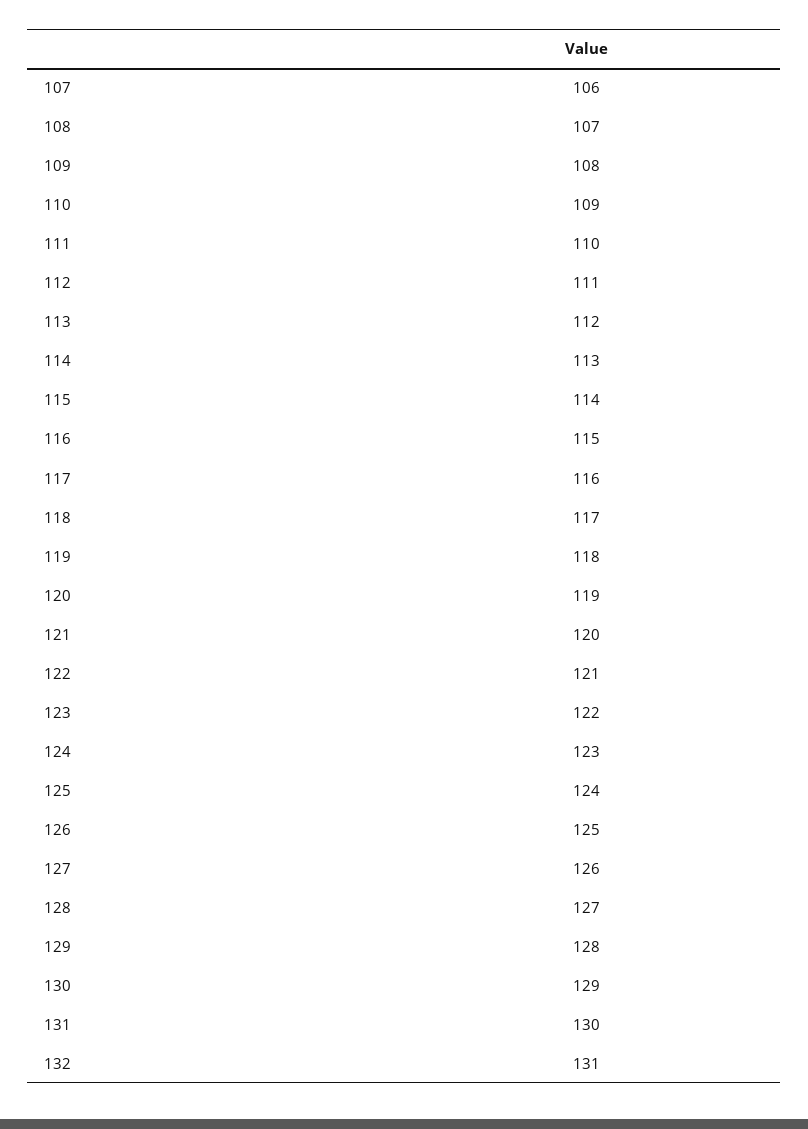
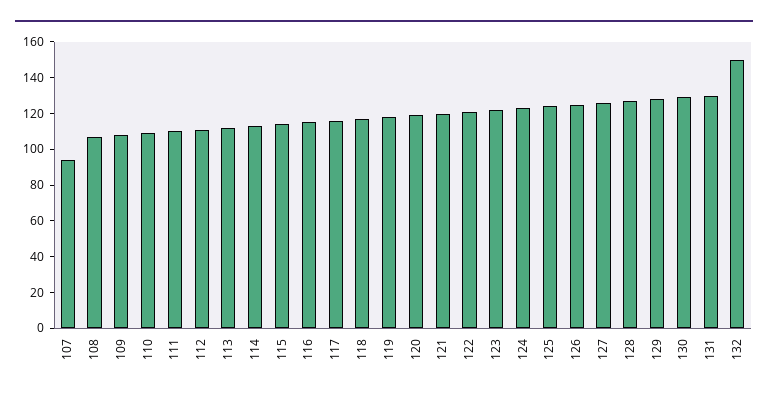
  {
-   "107": 106,
+   "107": 95,
    "108": 107,
    "109": 108,
    "110": 109,
    "111": 110,
    "112": 111,
    "113": 112,
    "114": 113,
    "115": 114,
    "116": 115,
    "117": 116,
    "118": 117,
    "119": 118,
    "120": 119,
    "121": 120,
    "122": 121,
    "123": 122,
    "124": 123,
    "125": 124,
    "126": 125,
    "127": 126,
    "128": 127,
    "129": 128,
    "130": 129,
    "131": 130,
-   "132": 131
+   "132": 150
  }

